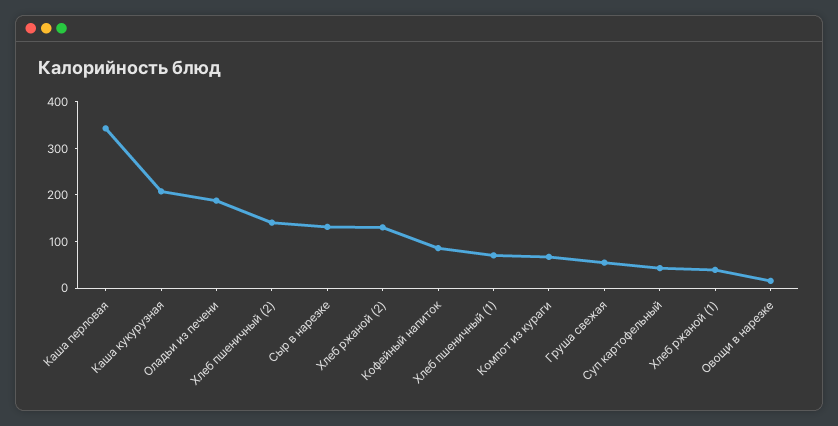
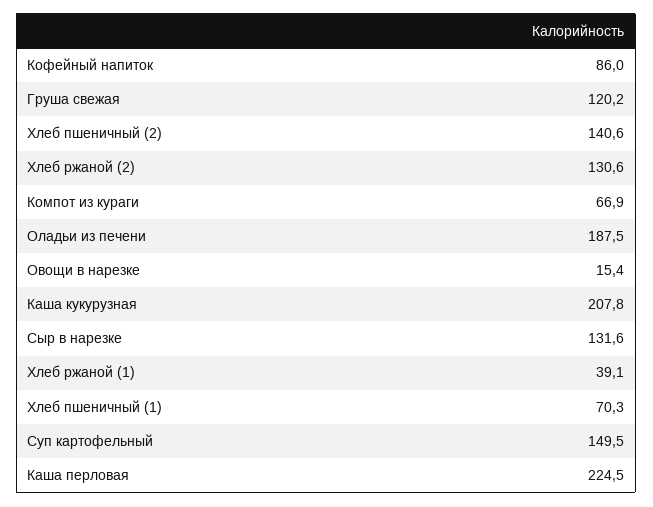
  {
-   "Каша перловая": 340,
+   "Каша перловая": 224.5,
    "Каша кукурузная": 207.8,
    "Оладьи из печени": 187.5,
    "Хлеб пшеничный (2)": 140.6,
    "Сыр в нарезке": 131.6,
    "Хлеб ржаной (2)": 130.6,
    "Кофейный напиток": 86,
    "Хлеб пшеничный (1)": 70.3,
    "Компот из кураги": 66.9,
-   "Груша свежая": 60,
+   "Груша свежая": 120.2,
-   "Суп картофельный": 40,
+   "Суп картофельный": 149.5,
    "Хлеб ржаной (1)": 39.1,
    "Овощи в нарезке": 15.4
  }

